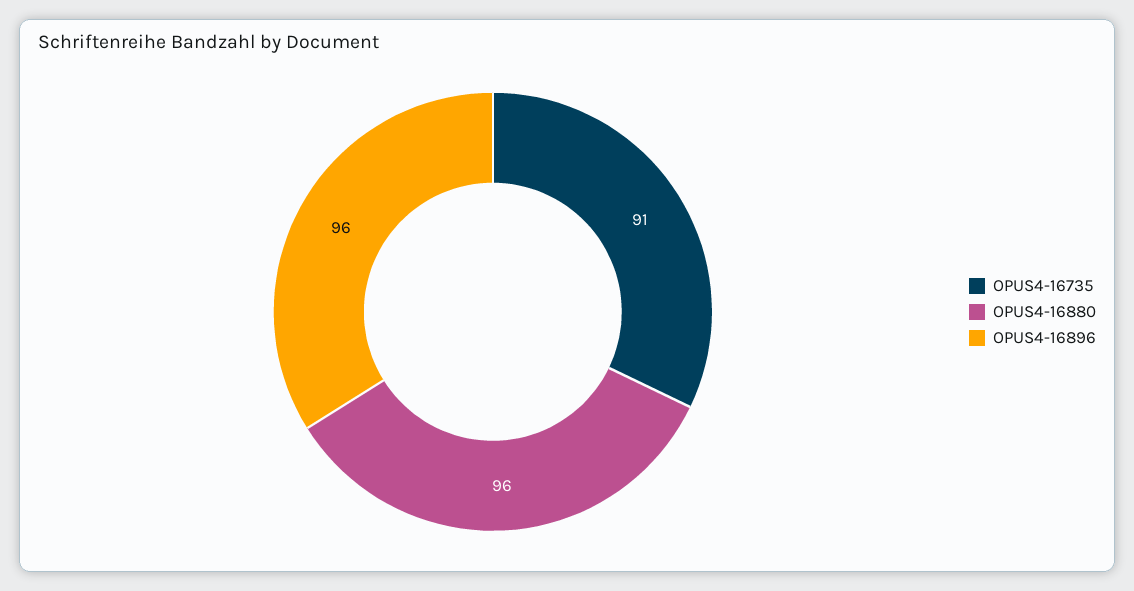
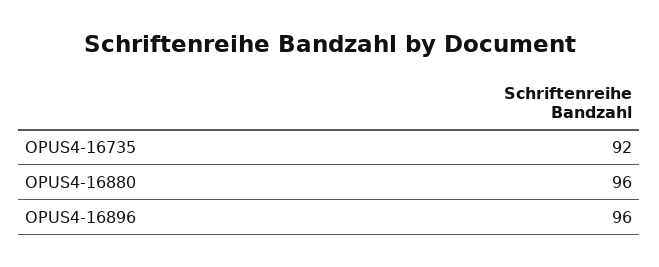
  {
-   "OPUS4-16735": 91,
+   "OPUS4-16735": 92,
    "OPUS4-16880": 96,
    "OPUS4-16896": 96
  }

